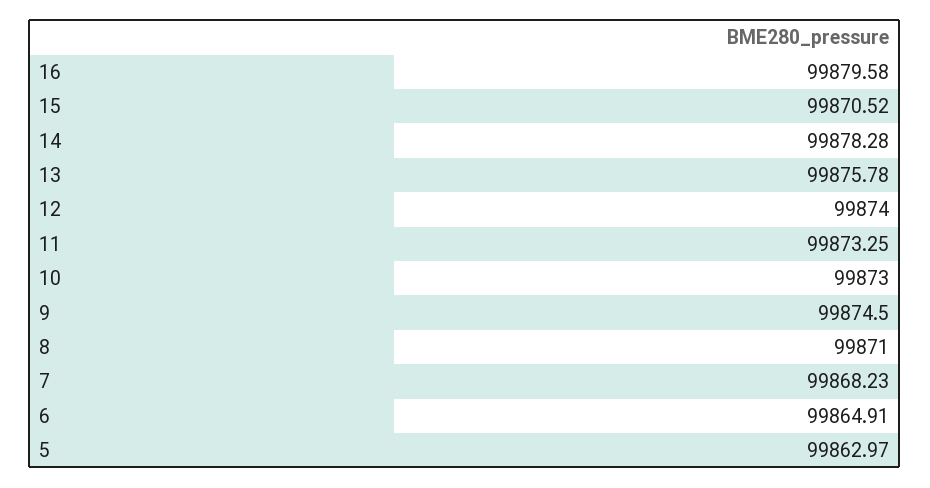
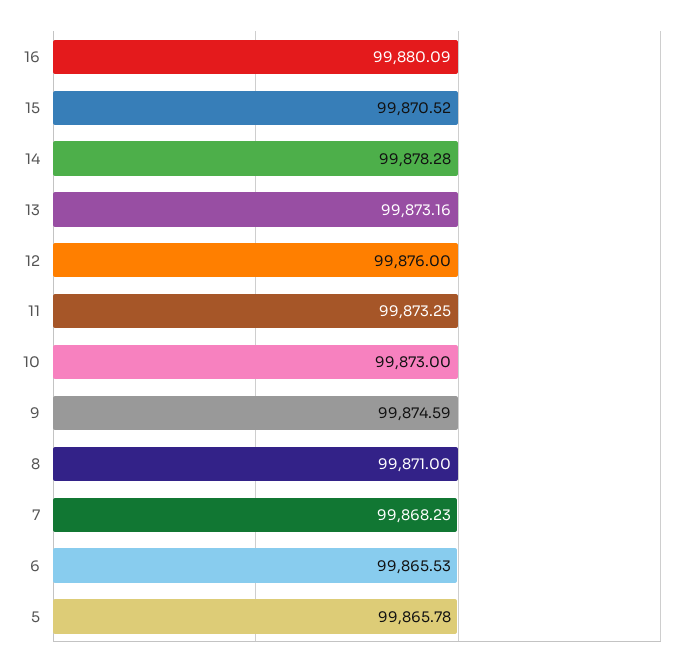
  {
-   "16": 99879.58,
+   "16": 99880.09,
    "15": 99870.52,
    "14": 99878.28,
-   "13": 99875.78,
+   "13": 99873.16,
-   "12": 99874,
+   "12": 99876,
    "11": 99873.25,
    "10": 99873,
-   "9": 99874.5,
+   "9": 99874.59,
    "8": 99871,
    "7": 99868.23,
-   "6": 99864.91,
+   "6": 99865.53,
-   "5": 99862.97
+   "5": 99865.78
  }

